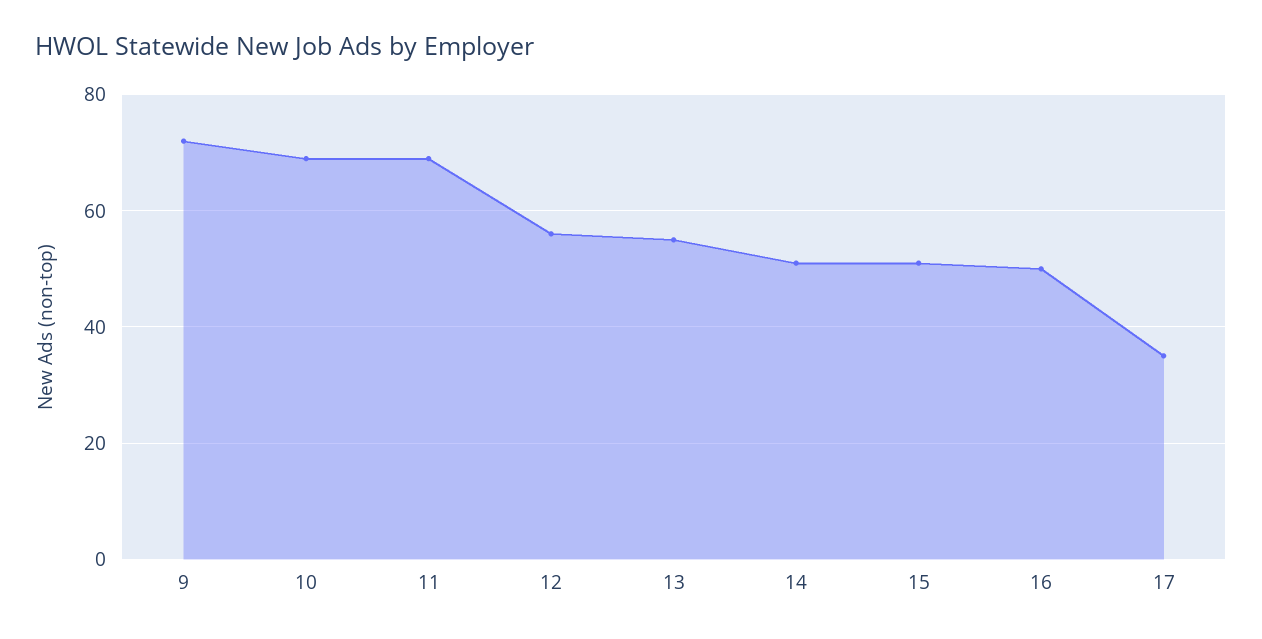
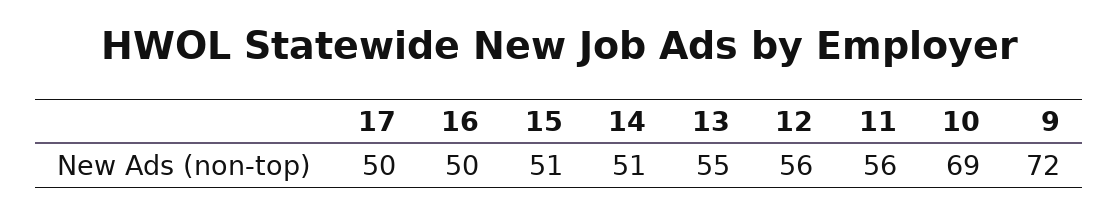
  {
    "9": 72,
    "10": 69,
-   "11": 70,
+   "11": 56,
    "12": 56,
    "13": 55,
    "14": 51,
    "15": 51,
    "16": 50,
-   "17": 35
+   "17": 50
  }

